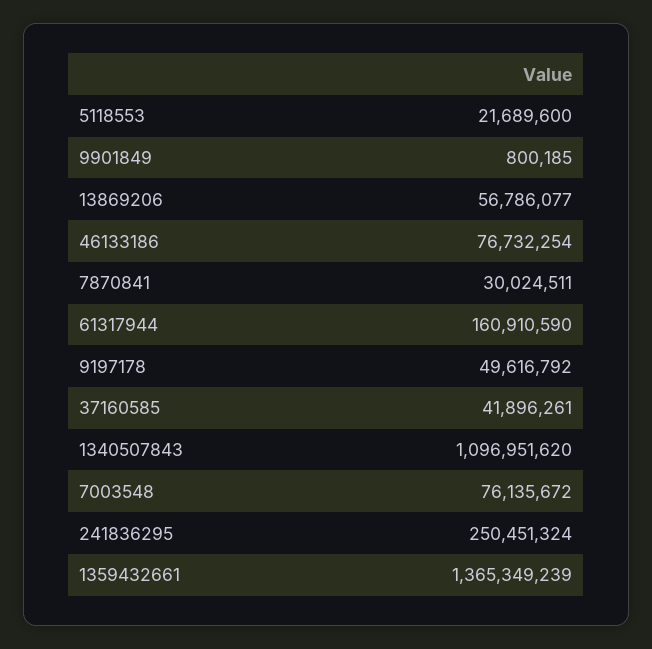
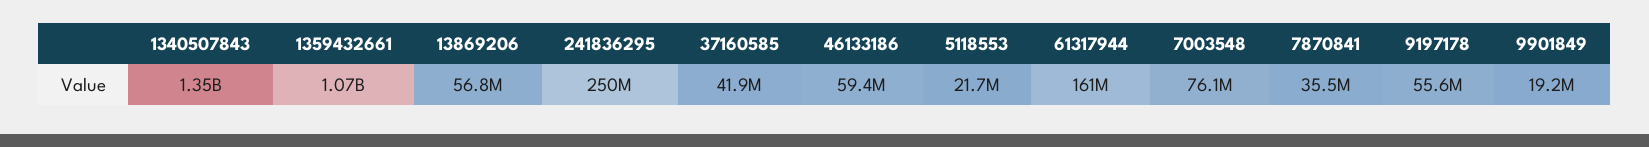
  {
    "5118553": 21689600,
-   "9901849": 800185,
+   "9901849": 19200000,
    "13869206": 56786077,
-   "46133186": 76732254,
+   "46133186": 59400000,
-   "7870841": 30024511,
+   "7870841": 35500000,
    "61317944": 160910590,
-   "9197178": 49616792,
+   "9197178": 55600000,
    "37160585": 41896261,
-   "1340507843": 1096951620,
+   "1340507843": 1350000000,
    "7003548": 76135672,
    "241836295": 250451324,
-   "1359432661": 1365349239
+   "1359432661": 1070000000
  }

